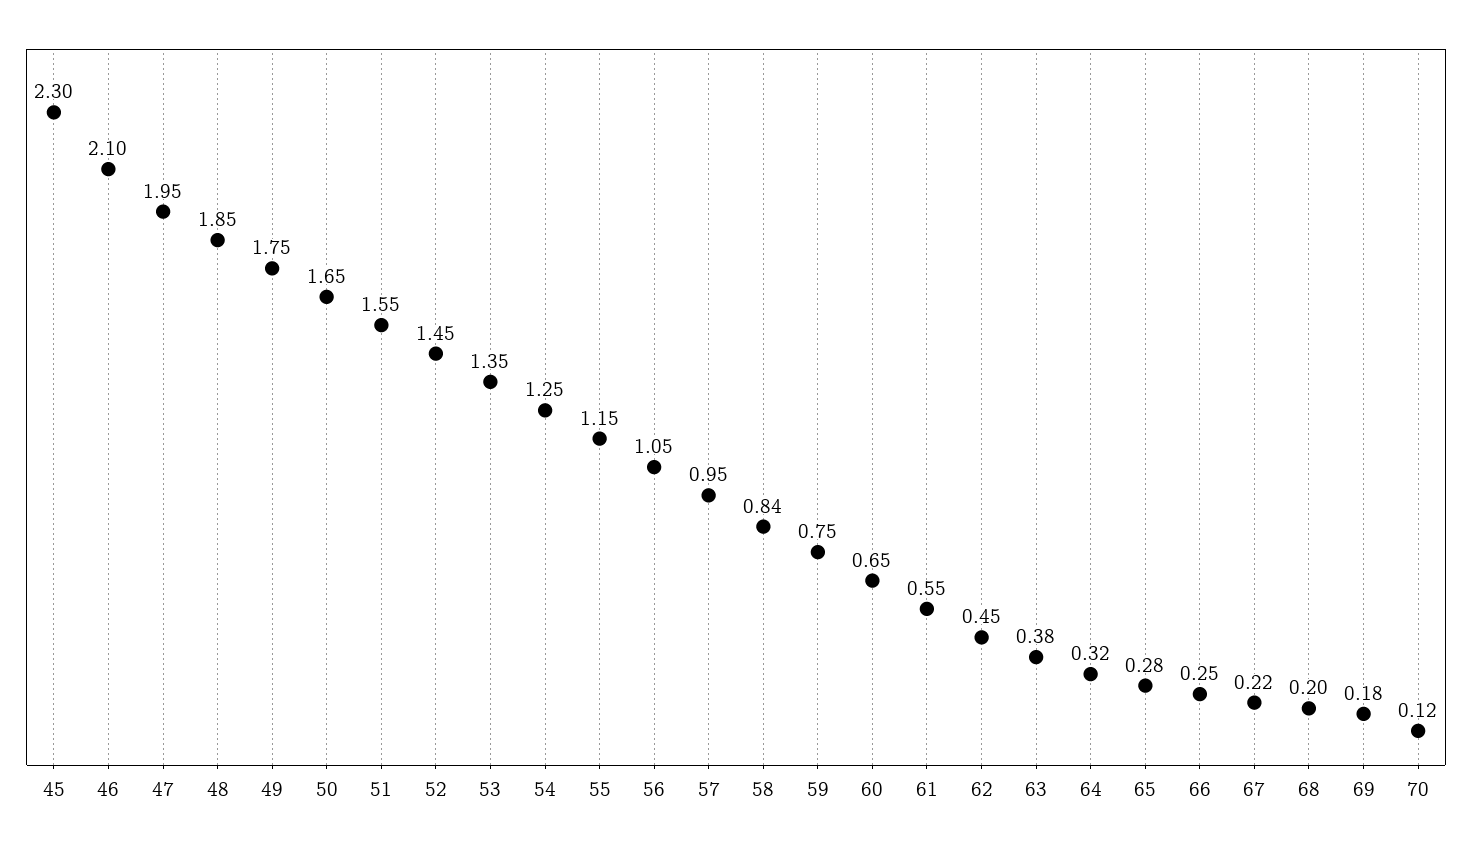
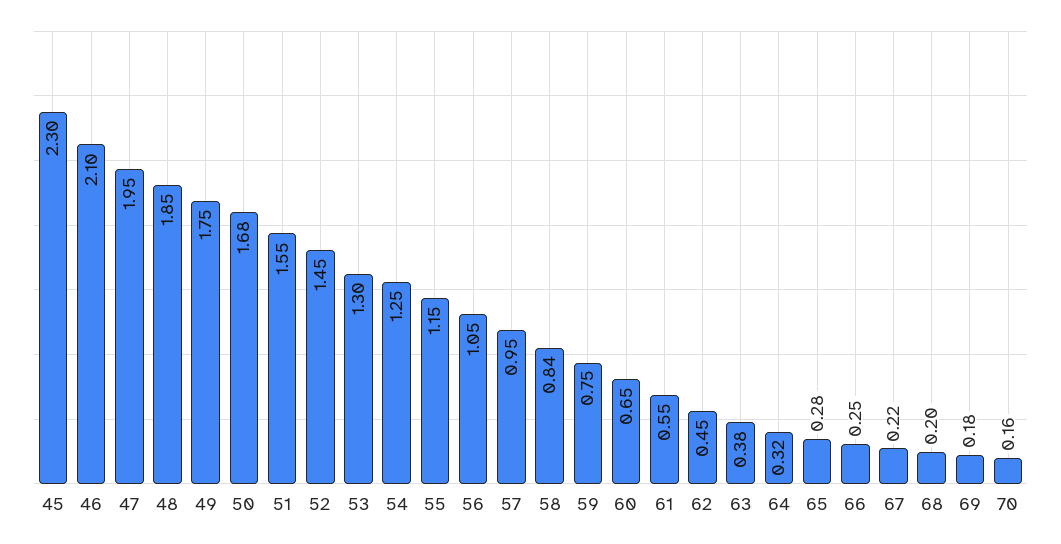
  {
    "45": 2.3,
    "46": 2.1,
    "47": 1.95,
    "48": 1.85,
    "49": 1.75,
-   "50": 1.65,
+   "50": 1.68,
    "51": 1.55,
    "52": 1.45,
-   "53": 1.35,
+   "53": 1.3,
    "54": 1.25,
    "55": 1.15,
    "56": 1.05,
    "57": 0.95,
    "58": 0.84,
    "59": 0.75,
    "60": 0.65,
    "61": 0.55,
    "62": 0.45,
    "63": 0.38,
    "64": 0.32,
    "65": 0.28,
    "66": 0.25,
    "67": 0.22,
    "68": 0.2,
    "69": 0.18,
-   "70": 0.12
+   "70": 0.16
  }

